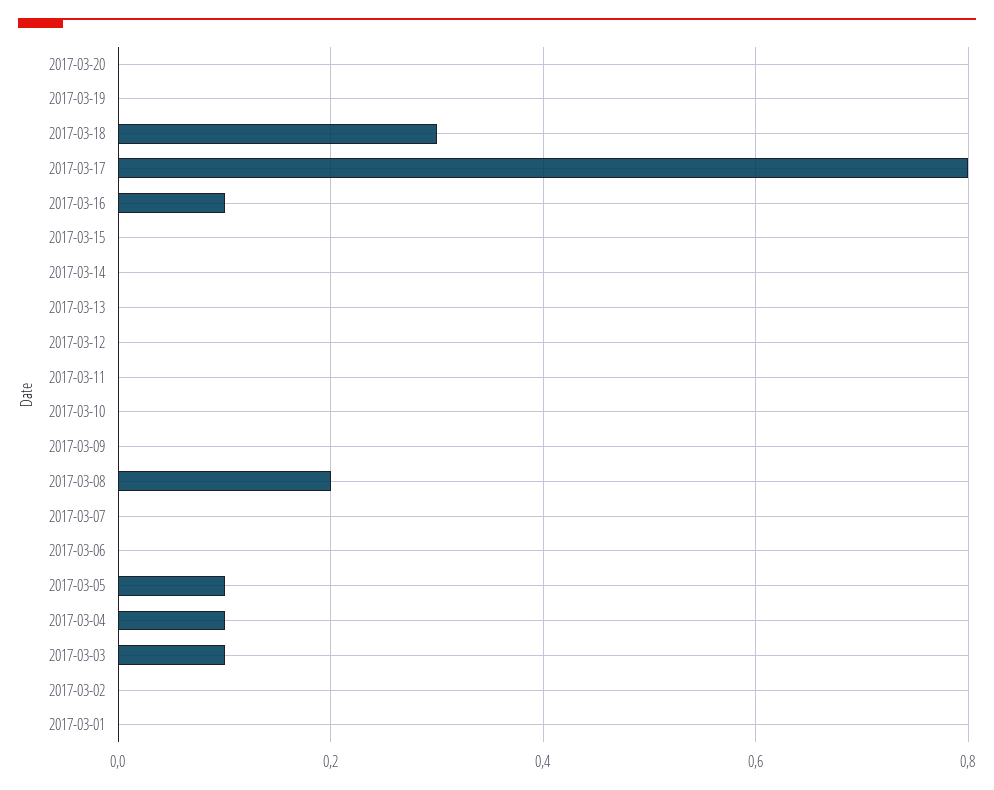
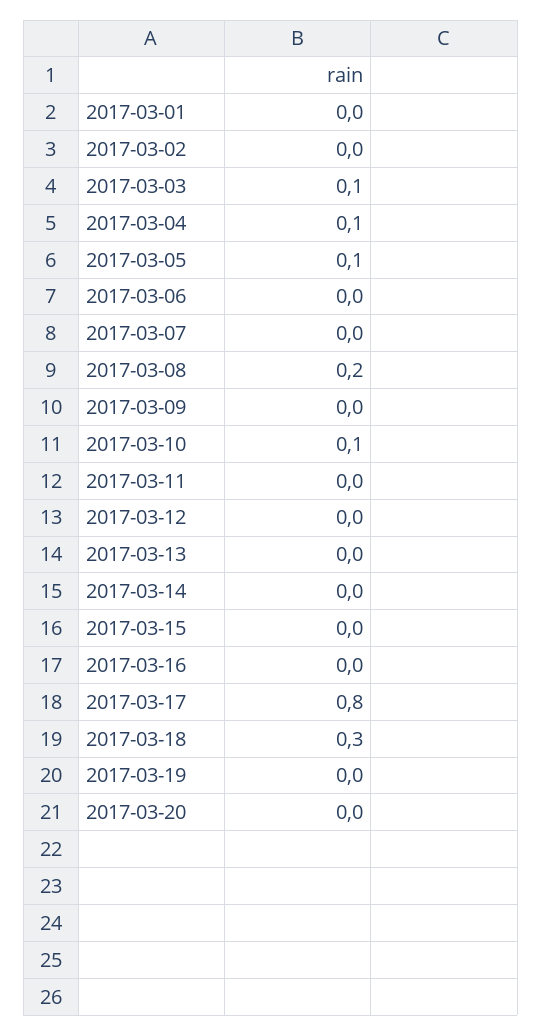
  {
    "2017-03-20": 0,
    "2017-03-19": 0,
    "2017-03-18": 0.3,
    "2017-03-17": 0.8,
-   "2017-03-16": 0.1,
+   "2017-03-16": 0,
    "2017-03-15": 0,
    "2017-03-14": 0,
    "2017-03-13": 0,
    "2017-03-12": 0,
    "2017-03-11": 0,
-   "2017-03-10": 0,
+   "2017-03-10": 0.1,
    "2017-03-09": 0,
    "2017-03-08": 0.2,
    "2017-03-07": 0,
    "2017-03-06": 0,
    "2017-03-05": 0.1,
    "2017-03-04": 0.1,
    "2017-03-03": 0.1,
    "2017-03-02": 0,
    "2017-03-01": 0
  }

